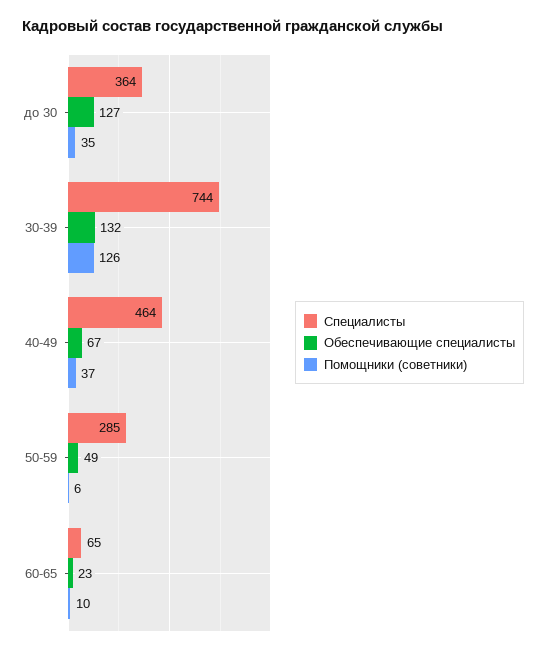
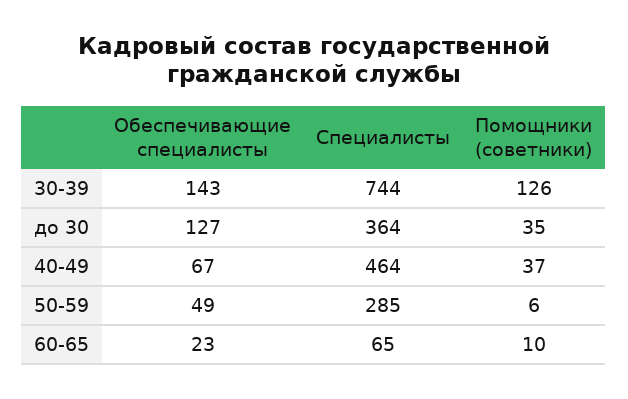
  {
    "Специалисты": {
      "до 30": 364,
      "30-39": 744,
      "40-49": 464,
      "50-59": 285,
      "60-65": 65
    },
    "Обеспечивающие специалисты": {
      "до 30": 127,
-     "30-39": 132,
+     "30-39": 143,
      "40-49": 67,
      "50-59": 49,
      "60-65": 23
    },
    "Помощники (советники)": {
      "до 30": 35,
      "30-39": 126,
      "40-49": 37,
      "50-59": 6,
      "60-65": 10
    }
  }

